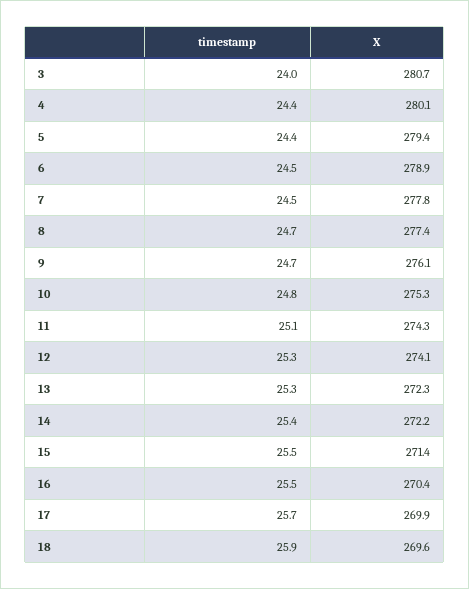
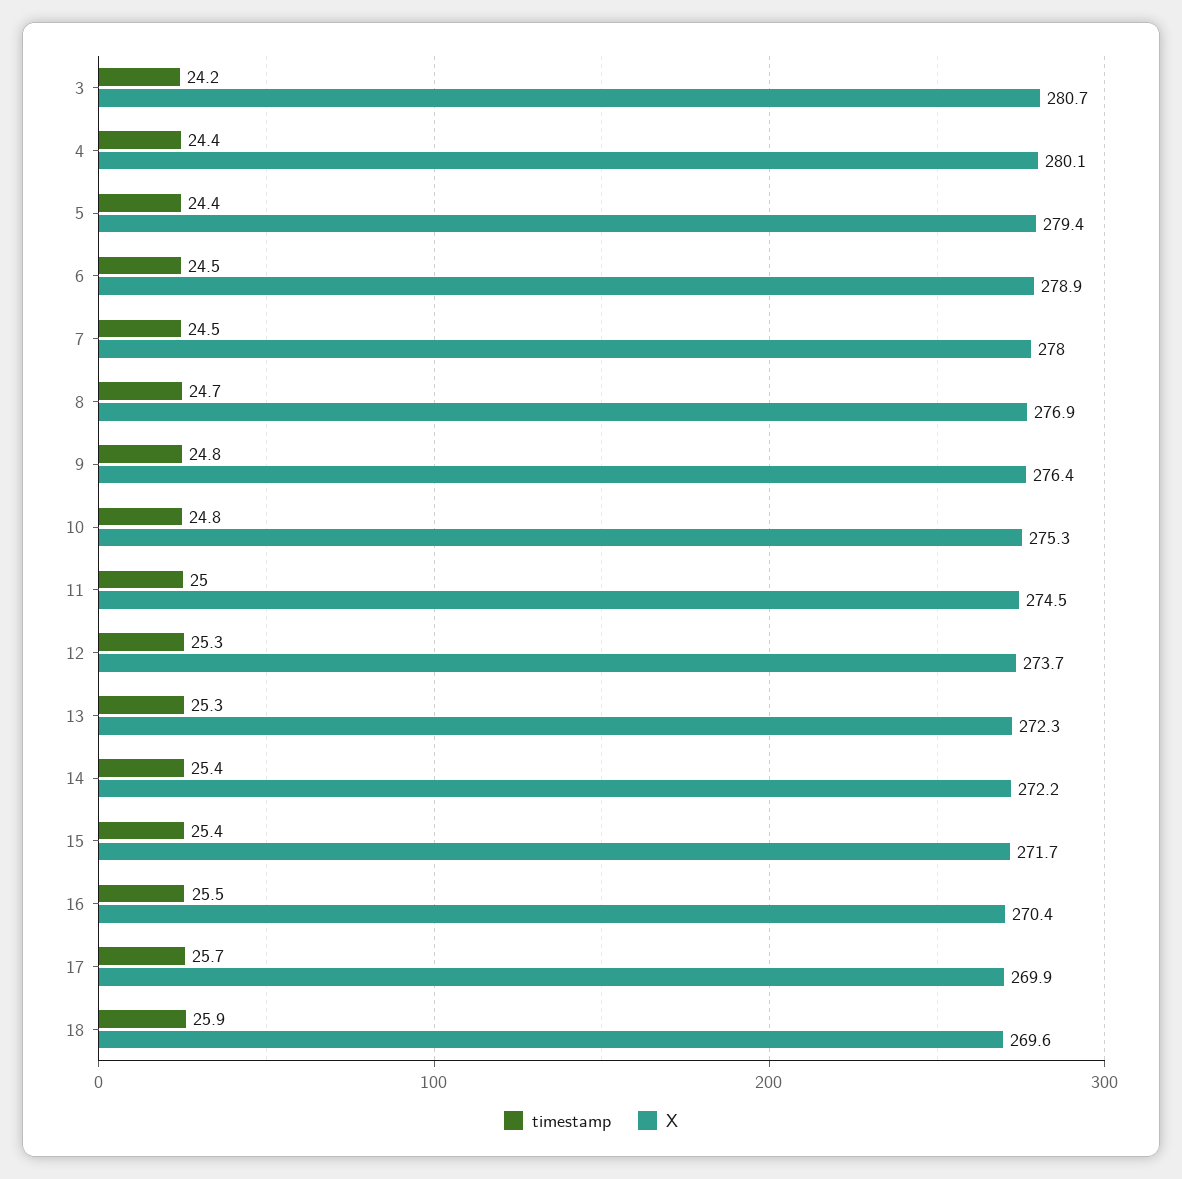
  {
    "timestamp": {
-     "3": 24,
+     "3": 24.2,
      "4": 24.4,
      "5": 24.4,
      "6": 24.5,
      "7": 24.5,
      "8": 24.7,
-     "9": 24.7,
+     "9": 24.8,
      "10": 24.8,
-     "11": 25.1,
+     "11": 25,
      "12": 25.3,
      "13": 25.3,
      "14": 25.4,
-     "15": 25.5,
+     "15": 25.4,
      "16": 25.5,
      "17": 25.7,
      "18": 25.9
    },
    "X": {
      "3": 280.7,
      "4": 280.1,
      "5": 279.4,
      "6": 278.9,
-     "7": 277.8,
+     "7": 278,
-     "8": 277.4,
+     "8": 276.9,
-     "9": 276.1,
+     "9": 276.4,
      "10": 275.3,
-     "11": 274.3,
+     "11": 274.5,
-     "12": 274.1,
+     "12": 273.7,
      "13": 272.3,
      "14": 272.2,
-     "15": 271.4,
+     "15": 271.7,
      "16": 270.4,
      "17": 269.9,
      "18": 269.6
    }
  }

